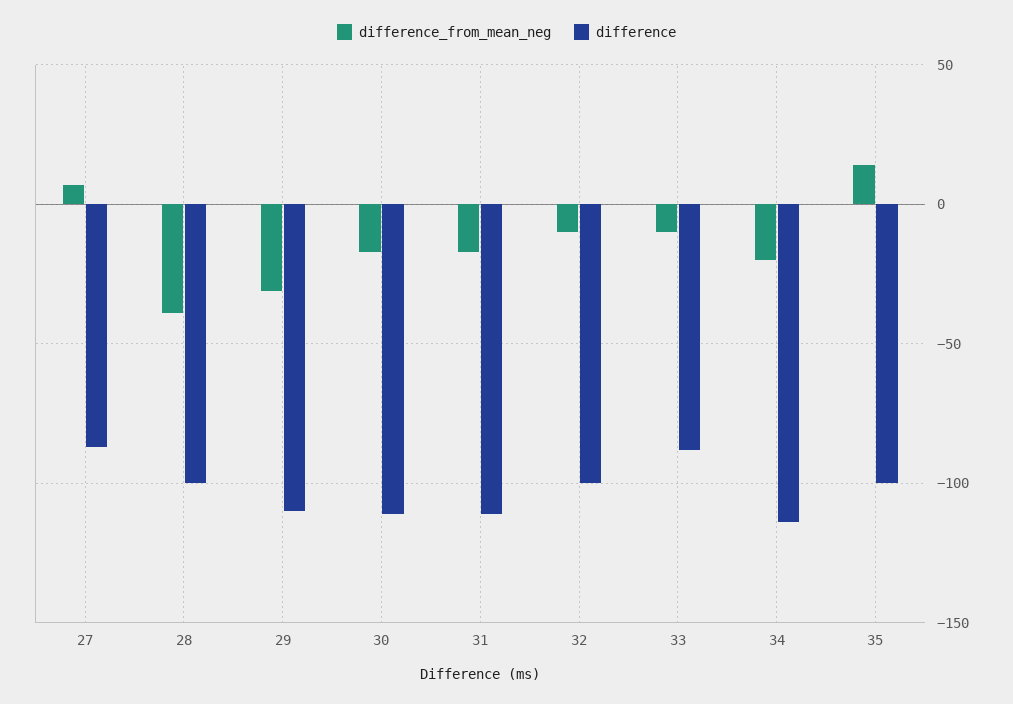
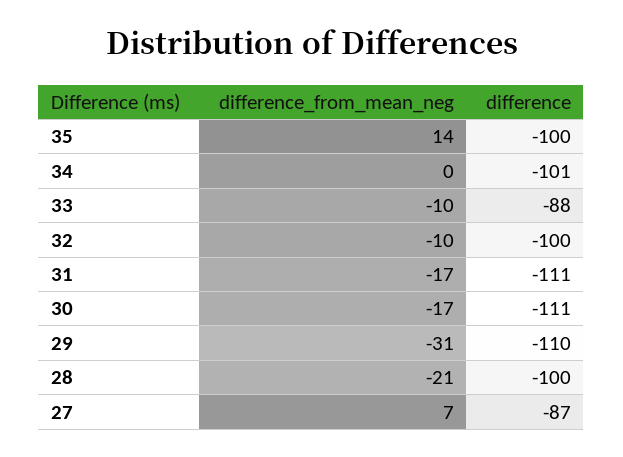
  {
    "difference_from_mean_neg": {
      "27": 7,
-     "28": -40,
+     "28": -21,
      "29": -31,
      "30": -17,
      "31": -17,
      "32": -10,
      "33": -10,
-     "34": -20,
+     "34": 0,
      "35": 14
    },
    "difference": {
      "27": -87,
      "28": -100,
      "29": -110,
      "30": -111,
      "31": -111,
      "32": -100,
      "33": -88,
-     "34": -115,
+     "34": -101,
      "35": -100
    }
  }

